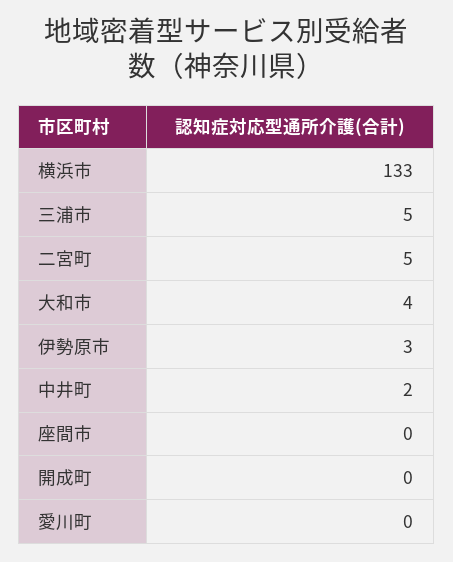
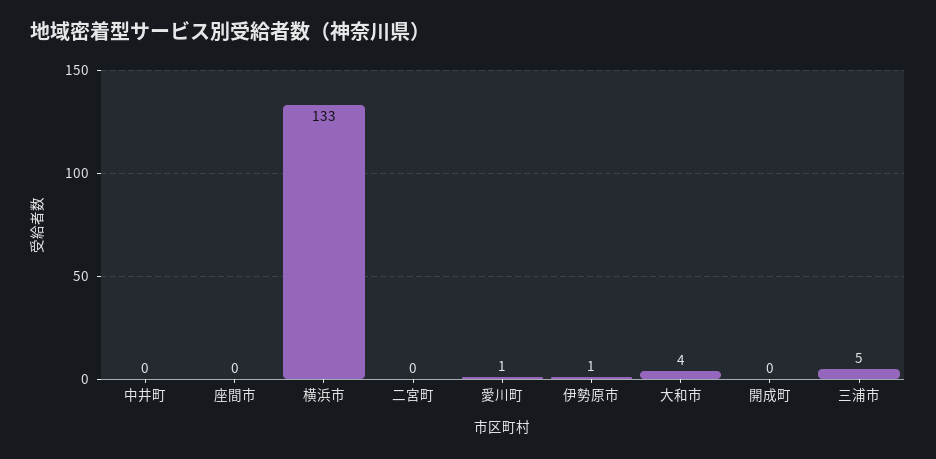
  {
    "横浜市": 133,
    "三浦市": 5,
-   "二宮町": 5,
+   "二宮町": 0,
    "大和市": 4,
-   "伊勢原市": 3,
+   "伊勢原市": 1,
-   "中井町": 2,
+   "中井町": 0,
    "座間市": 0,
    "開成町": 0,
-   "愛川町": 0
+   "愛川町": 1
  }

